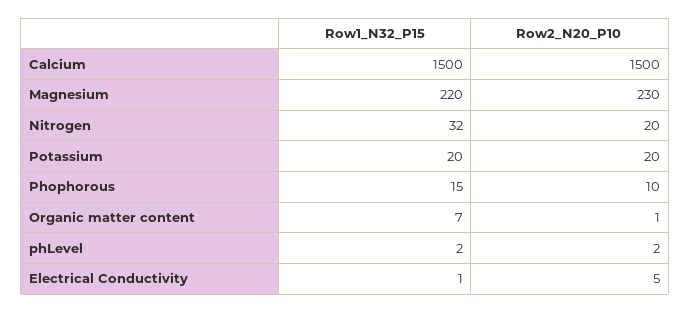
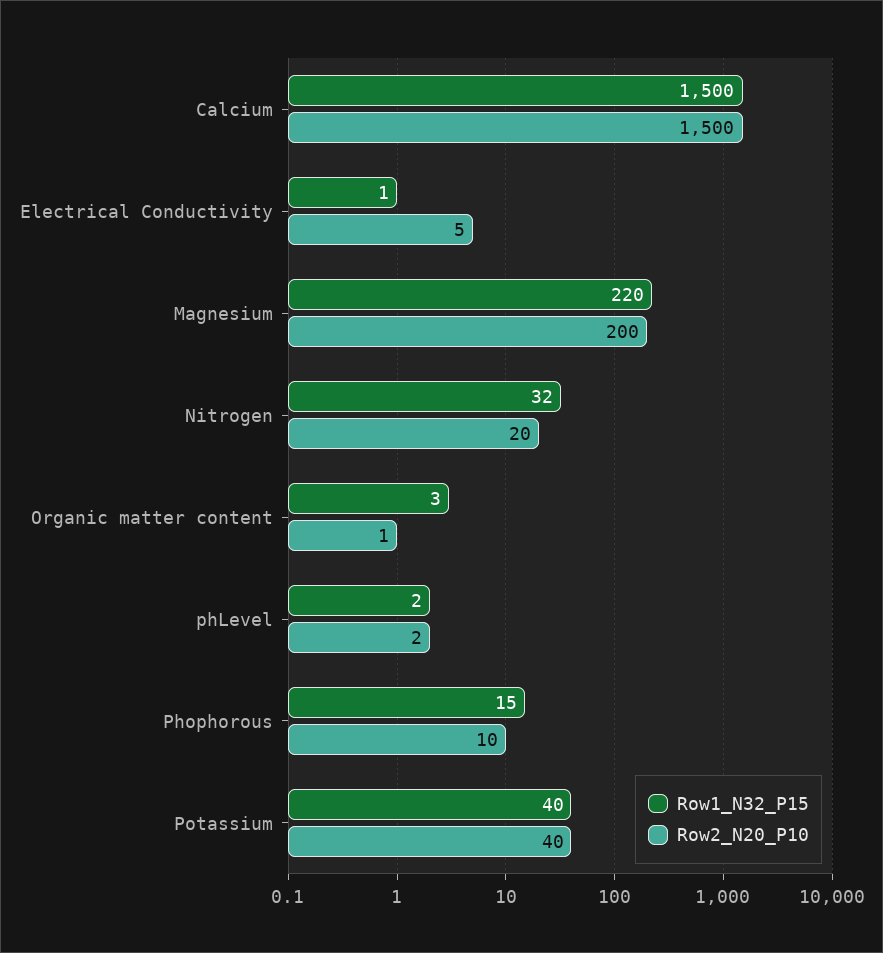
  {
    "Row1_N32_P15": {
      "Calcium": 1500,
      "Magnesium": 220,
      "Nitrogen": 32,
-     "Potassium": 20,
+     "Potassium": 40,
      "Phophorous": 15,
-     "Organic matter content": 7,
+     "Organic matter content": 3,
      "phLevel": 2,
      "Electrical Conductivity": 1
    },
    "Row2_N20_P10": {
      "Calcium": 1500,
-     "Magnesium": 230,
+     "Magnesium": 200,
      "Nitrogen": 20,
-     "Potassium": 20,
+     "Potassium": 40,
      "Phophorous": 10,
      "Organic matter content": 1,
      "phLevel": 2,
      "Electrical Conductivity": 5
    }
  }

